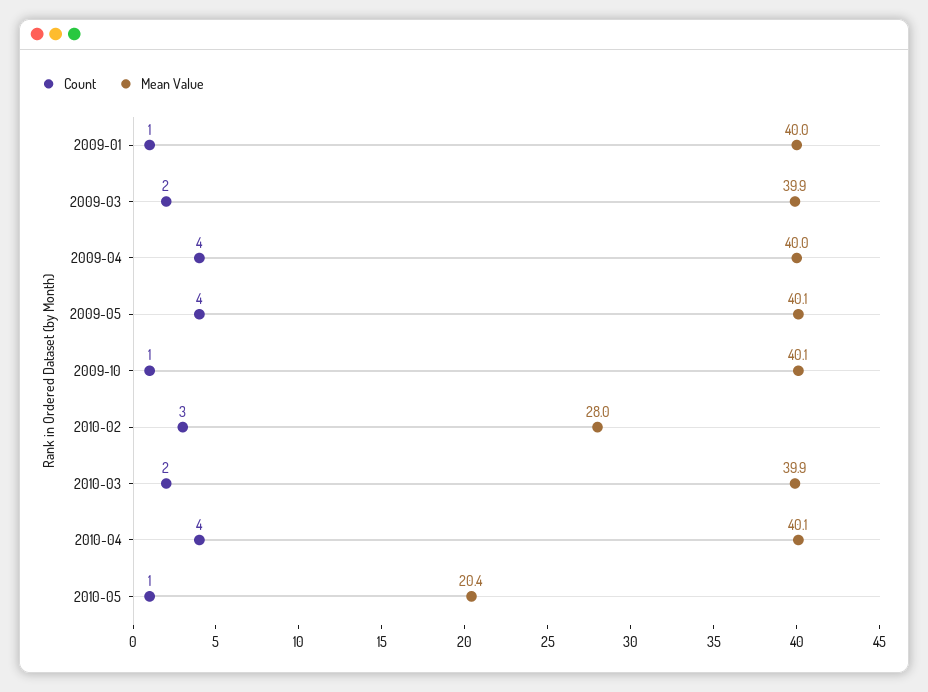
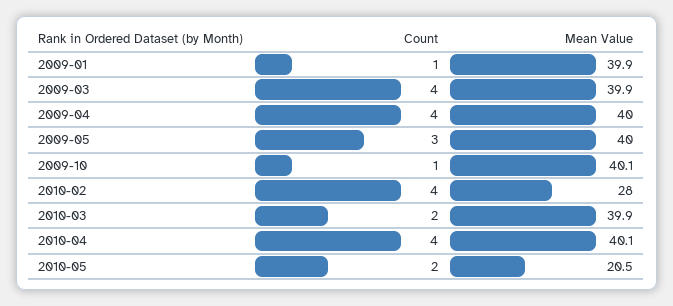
  {
    "Count": {
      "2009-01": 1,
-     "2009-03": 2,
+     "2009-03": 4,
      "2009-04": 4,
-     "2009-05": 4,
+     "2009-05": 3,
      "2009-10": 1,
-     "2010-02": 3,
+     "2010-02": 4,
      "2010-03": 2,
      "2010-04": 4,
-     "2010-05": 1
+     "2010-05": 2
    },
    "Mean Value": {
-     "2009-01": 40,
+     "2009-01": 39.9,
      "2009-03": 39.9,
      "2009-04": 40,
-     "2009-05": 40.1,
+     "2009-05": 40,
      "2009-10": 40.1,
      "2010-02": 28,
      "2010-03": 39.9,
      "2010-04": 40.1,
-     "2010-05": 20.4
+     "2010-05": 20.5
    }
  }

